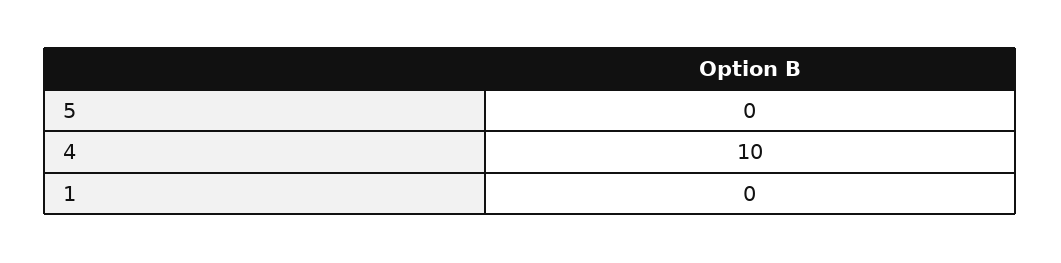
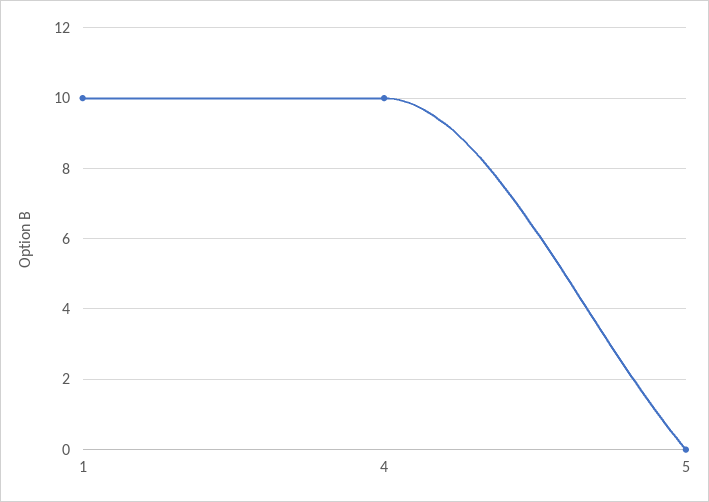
  {
    "5": 0,
    "4": 10,
-   "1": 0
+   "1": 10
  }

